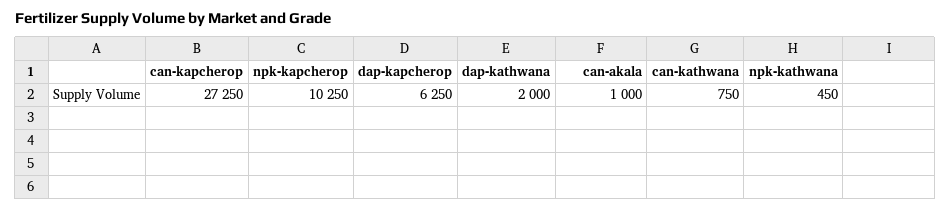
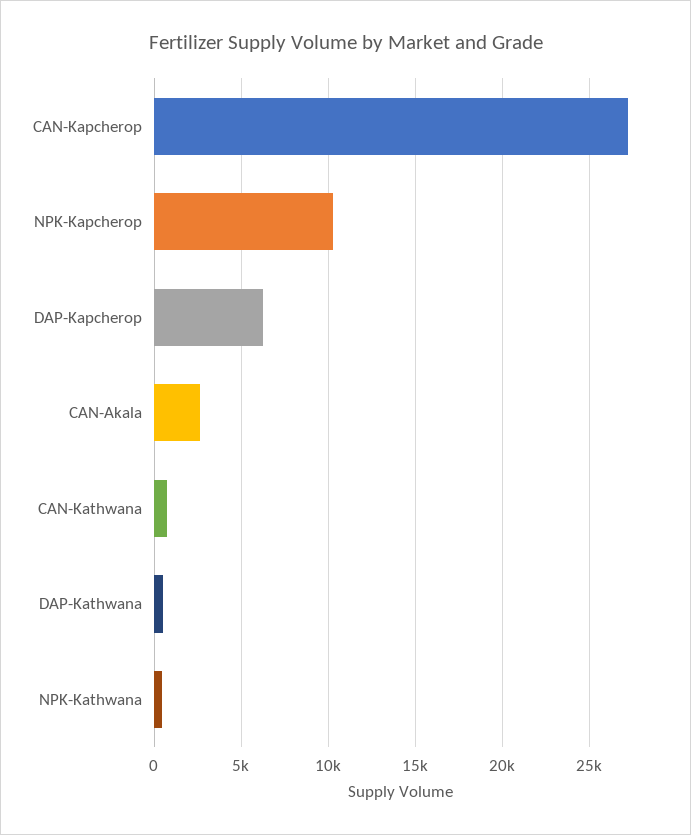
  {
    "can-kapcherop": 27250,
    "npk-kapcherop": 10250,
    "dap-kapcherop": 6250,
-   "dap-kathwana": 2000,
+   "dap-kathwana": 500,
-   "can-akala": 1000,
+   "can-akala": 2500,
    "can-kathwana": 750,
    "npk-kathwana": 450
  }

